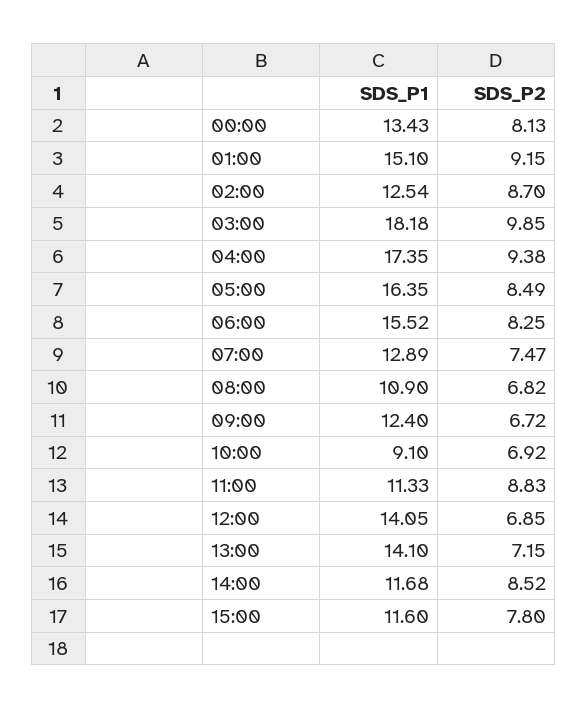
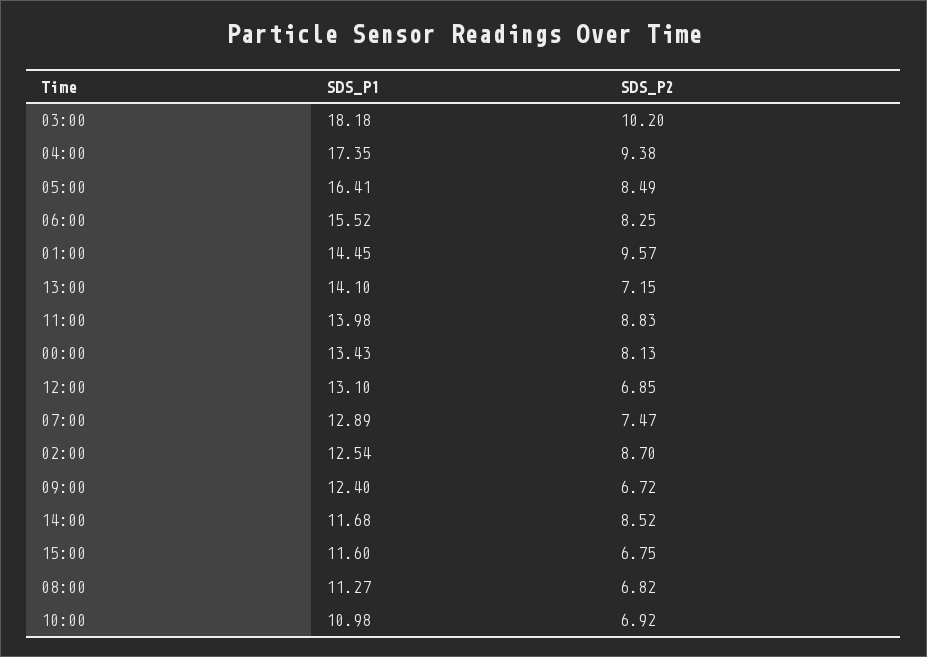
  {
    "SDS_P1": {
      "00:00": 13.43,
-     "01:00": 15.1,
+     "01:00": 14.45,
      "02:00": 12.54,
      "03:00": 18.18,
      "04:00": 17.35,
-     "05:00": 16.35,
+     "05:00": 16.41,
      "06:00": 15.52,
      "07:00": 12.89,
-     "08:00": 10.9,
+     "08:00": 11.27,
      "09:00": 12.4,
-     "10:00": 9.1,
+     "10:00": 10.98,
-     "11:00": 11.33,
+     "11:00": 13.98,
-     "12:00": 14.05,
+     "12:00": 13.1,
      "13:00": 14.1,
      "14:00": 11.68,
      "15:00": 11.6
    },
    "SDS_P2": {
      "00:00": 8.13,
-     "01:00": 9.15,
+     "01:00": 9.57,
      "02:00": 8.7,
-     "03:00": 9.85,
+     "03:00": 10.2,
      "04:00": 9.38,
      "05:00": 8.49,
      "06:00": 8.25,
      "07:00": 7.47,
      "08:00": 6.82,
      "09:00": 6.72,
      "10:00": 6.92,
      "11:00": 8.83,
      "12:00": 6.85,
      "13:00": 7.15,
      "14:00": 8.52,
-     "15:00": 7.8
+     "15:00": 6.75
    }
  }

